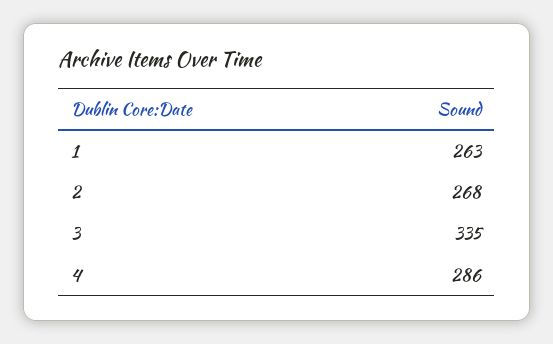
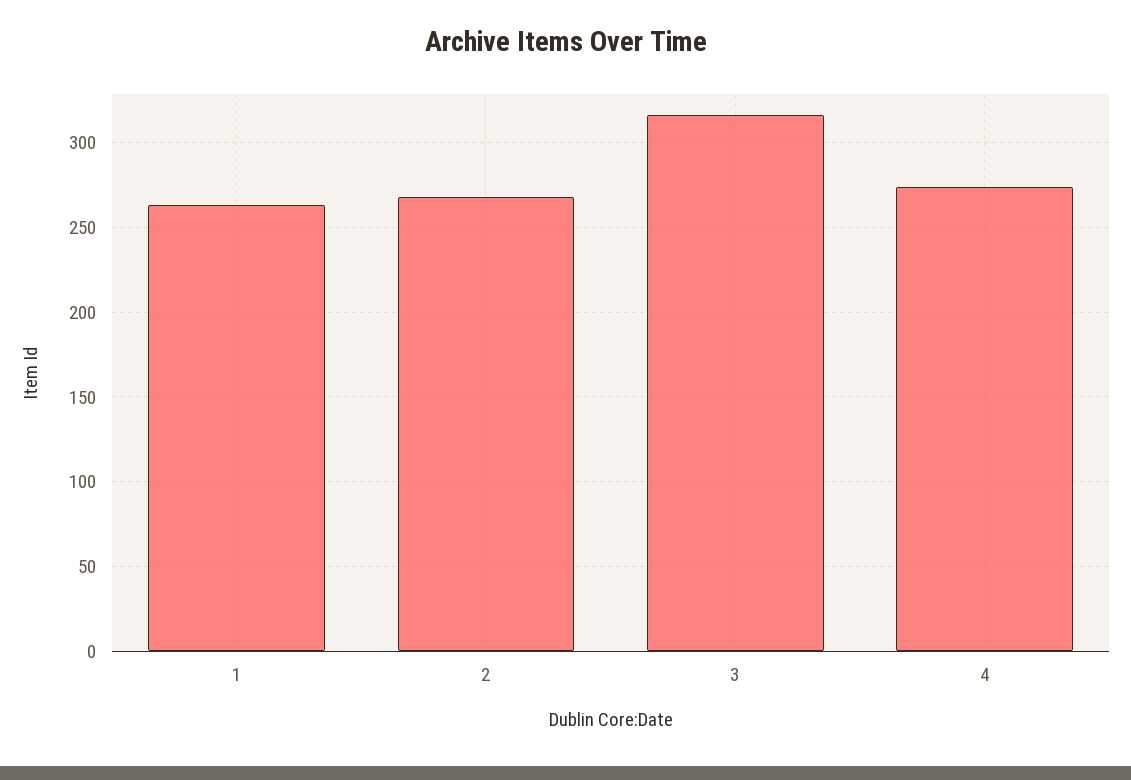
  {
    "1": 263,
    "2": 268,
-   "3": 335,
+   "3": 315,
-   "4": 286
+   "4": 275
  }

